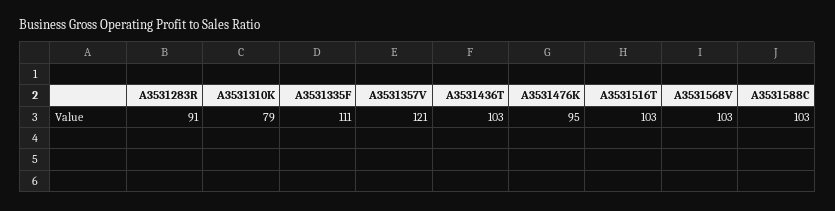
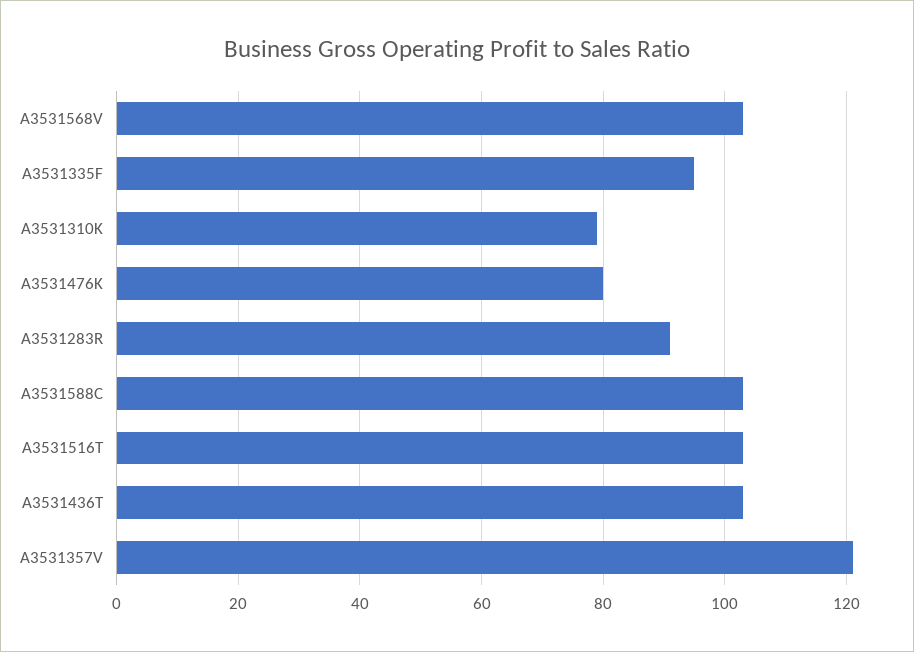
  {
    "A3531283R": 91,
    "A3531310K": 79,
-   "A3531335F": 111,
+   "A3531335F": 95,
    "A3531357V": 121,
    "A3531436T": 103,
-   "A3531476K": 95,
+   "A3531476K": 80,
    "A3531516T": 103,
    "A3531568V": 103,
    "A3531588C": 103
  }

